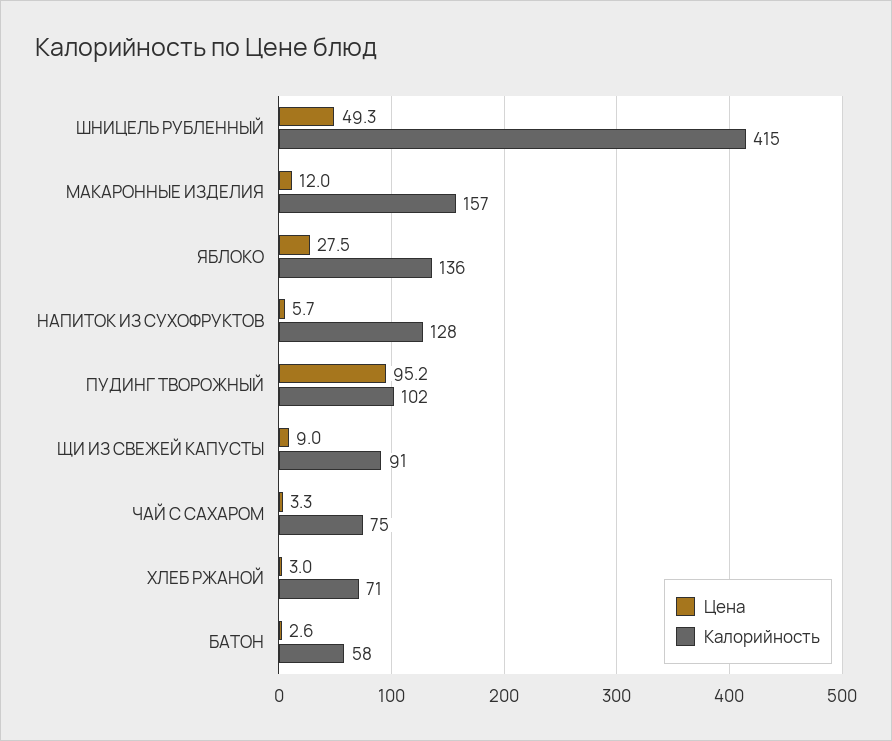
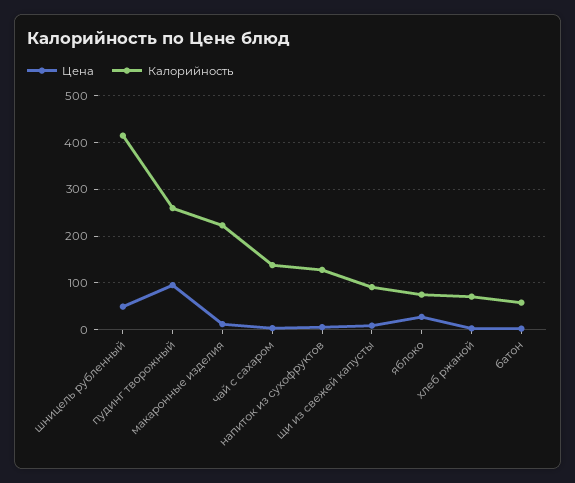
  {
    "Цена": {
      "ШНИЦЕЛЬ РУБЛЕННЫЙ": 49.3,
      "МАКАРОННЫЕ ИЗДЕЛИЯ": 12,
      "ЯБЛОКО": 27.5,
      "НАПИТОК ИЗ СУХОФРУКТОВ": 5.7,
      "ПУДИНГ ТВОРОЖНЫЙ": 95.2,
      "ЩИ ИЗ СВЕЖЕЙ КАПУСТЫ": 9,
      "ЧАЙ С САХАРОМ": 3.3,
      "ХЛЕБ РЖАНОЙ": 3,
      "БАТОН": 2.6
    },
    "Калорийность": {
      "ШНИЦЕЛЬ РУБЛЕННЫЙ": 415,
-     "МАКАРОННЫЕ ИЗДЕЛИЯ": 157,
+     "МАКАРОННЫЕ ИЗДЕЛИЯ": 220,
-     "ЯБЛОКО": 136,
+     "ЯБЛОКО": 80,
      "НАПИТОК ИЗ СУХОФРУКТОВ": 128,
-     "ПУДИНГ ТВОРОЖНЫЙ": 102,
+     "ПУДИНГ ТВОРОЖНЫЙ": 260,
      "ЩИ ИЗ СВЕЖЕЙ КАПУСТЫ": 91,
-     "ЧАЙ С САХАРОМ": 75,
+     "ЧАЙ С САХАРОМ": 140,
      "ХЛЕБ РЖАНОЙ": 71,
      "БАТОН": 58
    }
  }

